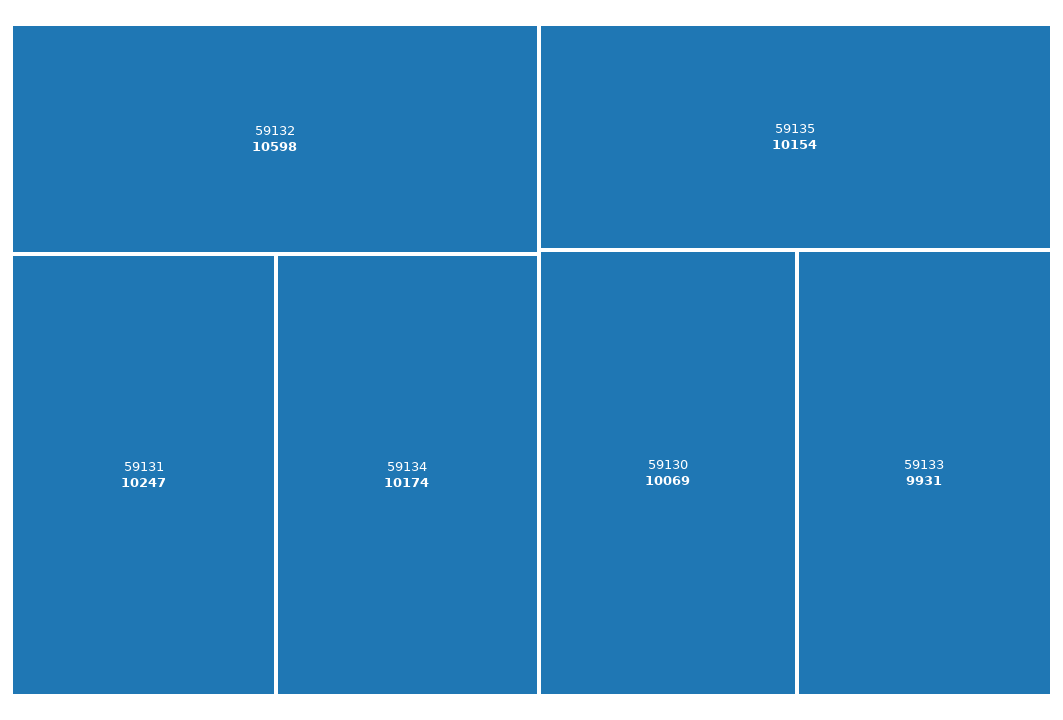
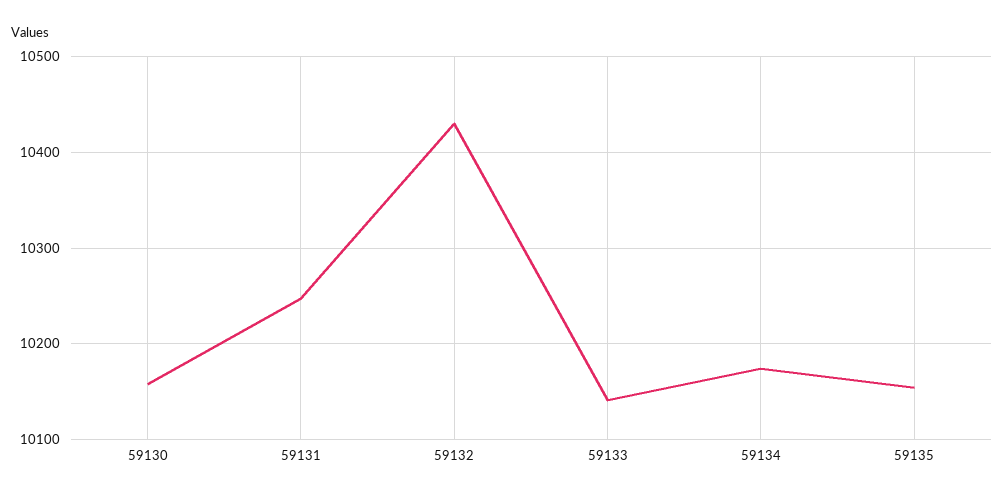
  {
-   "59132": 10598,
+   "59132": 10430,
    "59131": 10247,
    "59134": 10174,
    "59135": 10154,
-   "59130": 10069,
+   "59130": 10160,
-   "59133": 9931
+   "59133": 10140
  }

